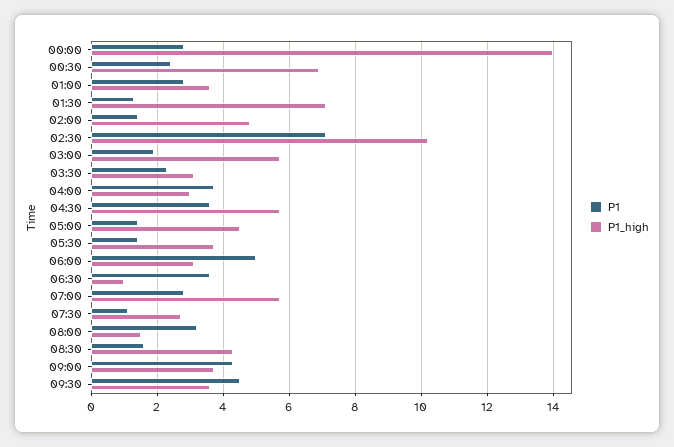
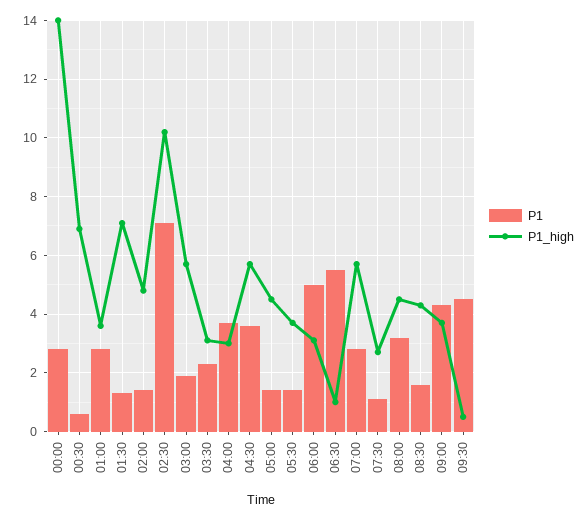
  {
    "P1": {
      "00:00": 3,
-     "00:30": 2.5,
+     "00:30": 0.5,
      "01:00": 3,
      "01:30": 1.5,
      "02:00": 1.5,
      "02:30": 7,
      "03:00": 2,
      "03:30": 2.5,
      "04:00": 3.5,
      "04:30": 3.5,
      "05:00": 1.5,
      "05:30": 1.5,
      "06:00": 5,
-     "06:30": 3.5,
+     "06:30": 5.5,
      "07:00": 3,
      "07:30": 1,
      "08:00": 3,
      "08:30": 1.5,
      "09:00": 4.5,
      "09:30": 4.5
    },
    "P1_high": {
      "00:00": 14,
      "00:30": 7,
      "01:00": 3.5,
      "01:30": 7,
      "02:00": 5,
      "02:30": 10,
      "03:00": 5.5,
      "03:30": 3,
      "04:00": 3,
      "04:30": 5.5,
      "05:00": 4.5,
      "05:30": 3.5,
      "06:00": 3,
      "06:30": 1,
      "07:00": 5.5,
      "07:30": 2.5,
-     "08:00": 1.5,
+     "08:00": 4.5,
      "08:30": 4.5,
      "09:00": 3.5,
-     "09:30": 3.5
+     "09:30": 0.5
    }
  }

